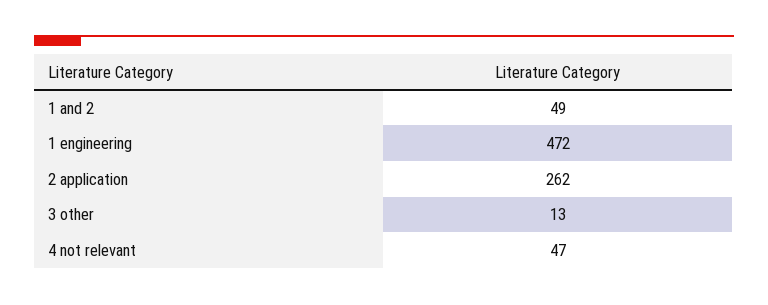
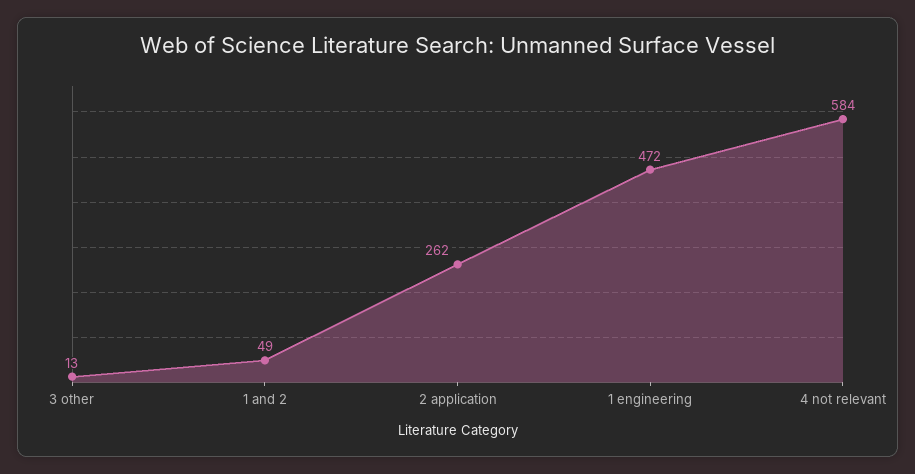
  {
    "1 and 2": 49,
    "1 engineering": 472,
    "2 application": 262,
    "3 other": 13,
-   "4 not relevant": 47
+   "4 not relevant": 584
  }

